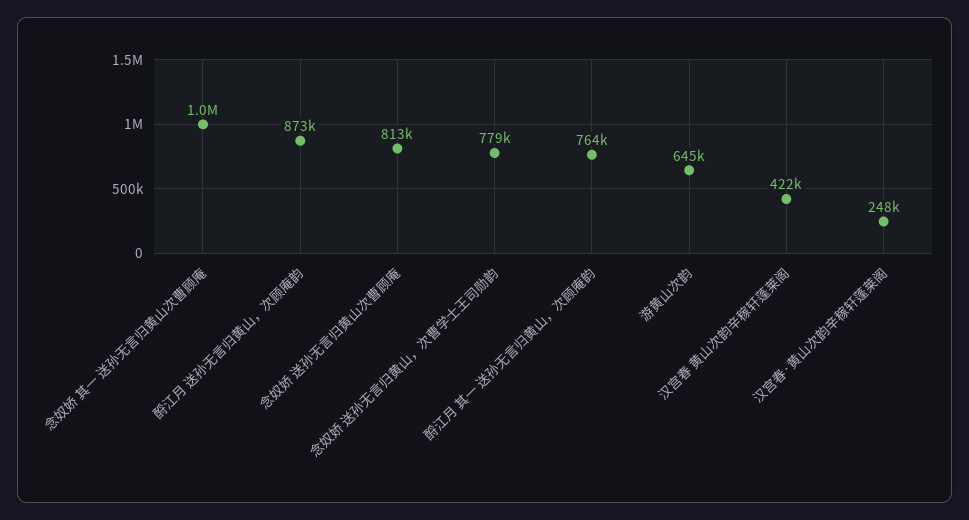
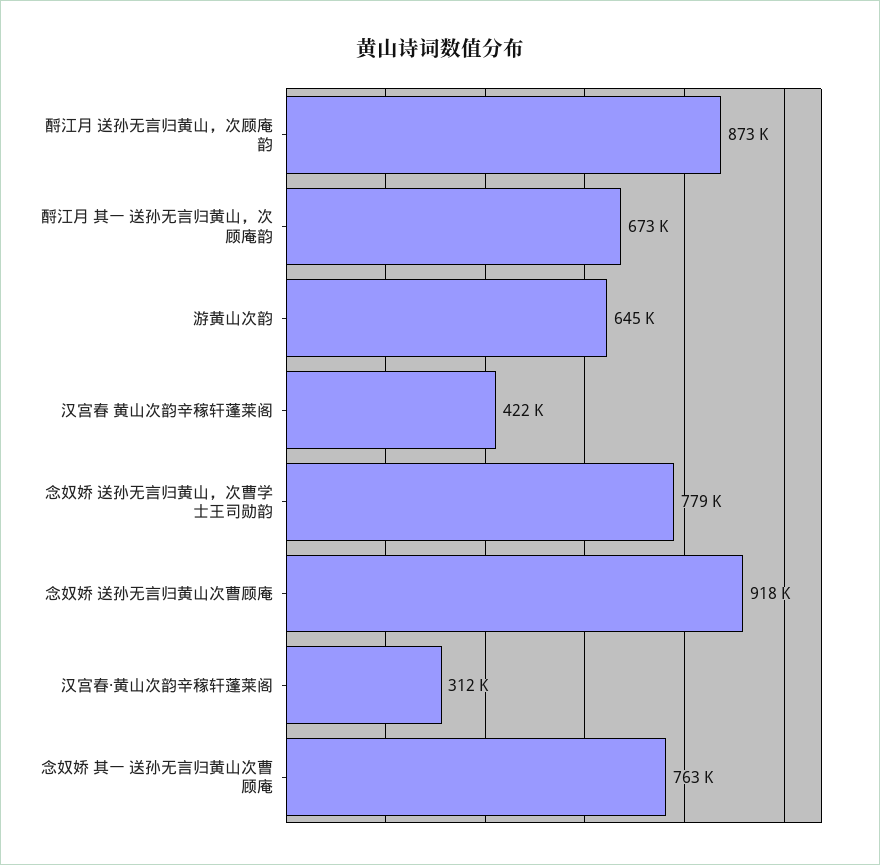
  {
-   "念奴娇 其一 送孙无言归黄山次曹顾庵": 1000000,
+   "念奴娇 其一 送孙无言归黄山次曹顾庵": 763000,
    "酹江月 送孙无言归黄山，次顾庵韵": 873000,
-   "念奴娇 送孙无言归黄山次曹顾庵": 813000,
+   "念奴娇 送孙无言归黄山次曹顾庵": 918000,
    "念奴娇 送孙无言归黄山，次曹学士王司勋韵": 779000,
-   "酹江月 其一 送孙无言归黄山，次顾庵韵": 764000,
+   "酹江月 其一 送孙无言归黄山，次顾庵韵": 673000,
    "游黄山次韵": 645000,
    "汉宫春 黄山次韵辛稼轩蓬莱阁": 422000,
-   "汉宫春·黄山次韵辛稼轩蓬莱阁": 248000
+   "汉宫春·黄山次韵辛稼轩蓬莱阁": 312000
  }

